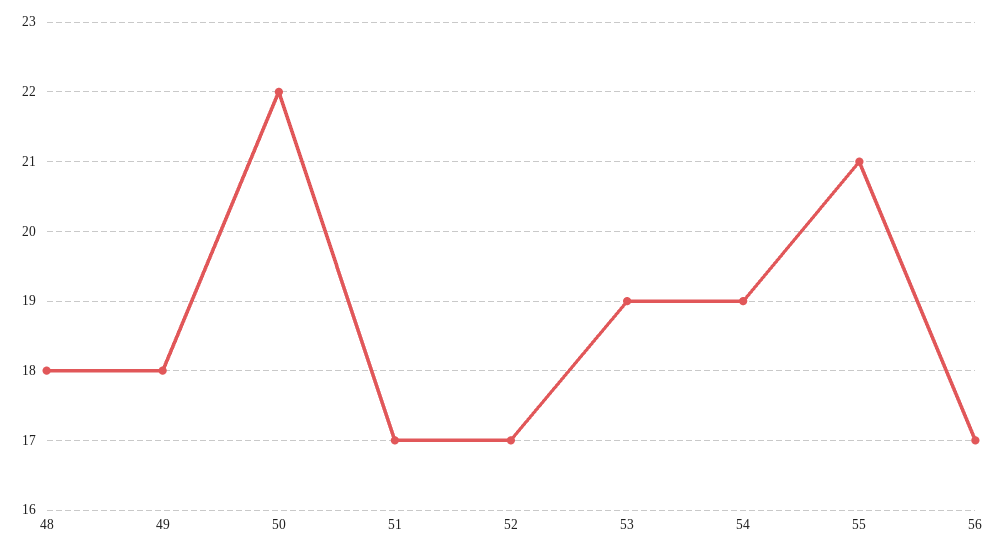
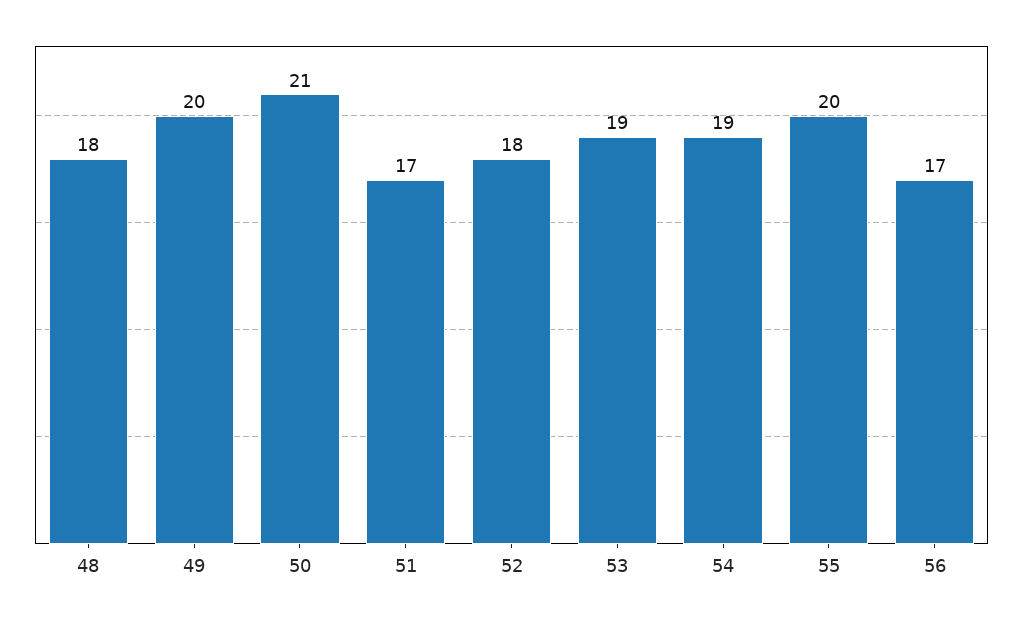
  {
    "48": 18,
-   "49": 18,
+   "49": 20,
-   "50": 22,
+   "50": 21,
    "51": 17,
-   "52": 17,
+   "52": 18,
    "53": 19,
    "54": 19,
-   "55": 21,
+   "55": 20,
    "56": 17
  }

